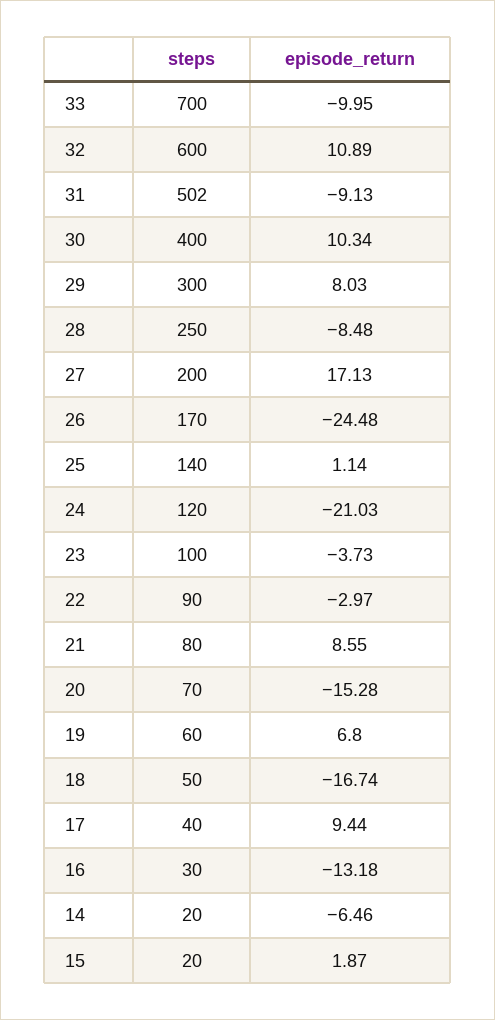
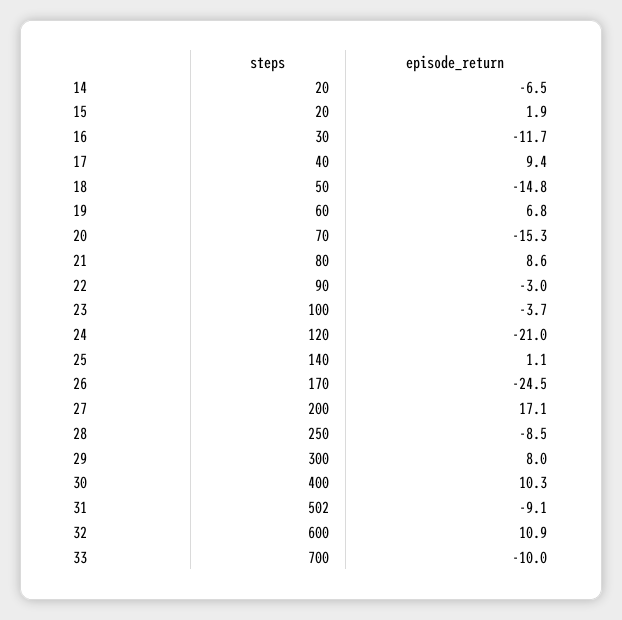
  {
    "steps": {
      "33": 700,
      "32": 600,
      "31": 502,
      "30": 400,
      "29": 300,
      "28": 250,
      "27": 200,
      "26": 170,
      "25": 140,
      "24": 120,
      "23": 100,
      "22": 90,
      "21": 80,
      "20": 70,
      "19": 60,
      "18": 50,
      "17": 40,
      "16": 30,
      "14": 20,
      "15": 20
    },
    "episode_return": {
      "33": -9.95,
      "32": 10.89,
      "31": -9.13,
      "30": 10.34,
      "29": 8.03,
      "28": -8.48,
      "27": 17.13,
      "26": -24.48,
      "25": 1.14,
      "24": -21.03,
      "23": -3.73,
      "22": -2.97,
      "21": 8.55,
      "20": -15.28,
      "19": 6.8,
-     "18": -16.74,
+     "18": -14.8,
      "17": 9.44,
-     "16": -13.18,
+     "16": -11.7,
      "14": -6.46,
      "15": 1.87
    }
  }

